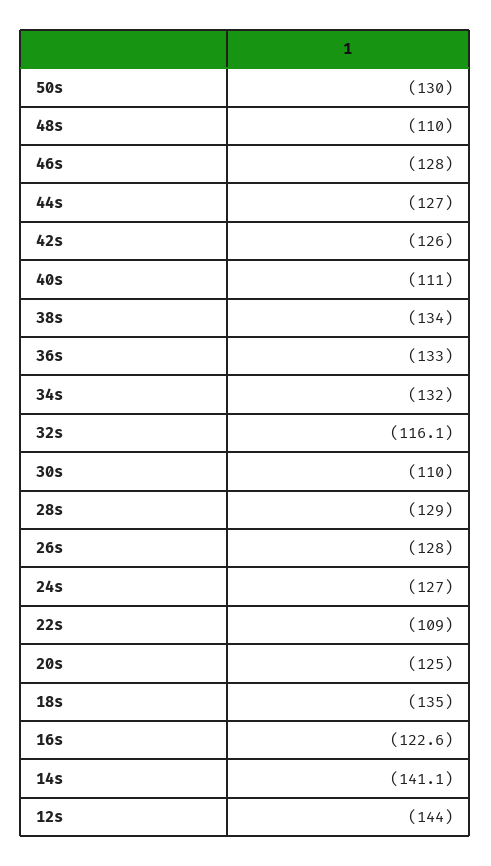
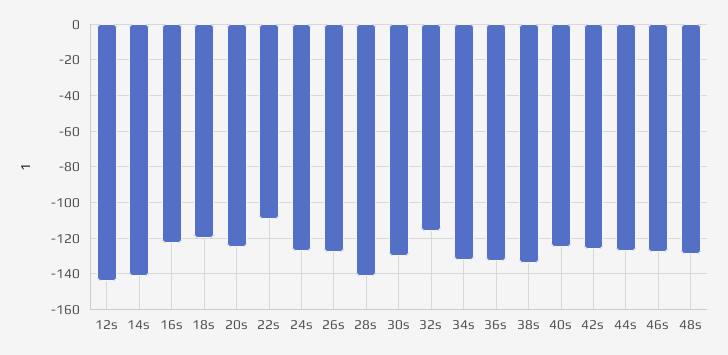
  {
-   "50s": -130,
-   "48s": -110,
+   "48s": -130,
    "46s": -128,
    "44s": -127,
    "42s": -126,
-   "40s": -111,
+   "40s": -125,
    "38s": -134,
    "36s": -133,
    "34s": -132,
    "32s": -116.1,
-   "30s": -110,
+   "30s": -130,
-   "28s": -129,
+   "28s": -140,
    "26s": -128,
    "24s": -127,
    "22s": -109,
    "20s": -125,
-   "18s": -135,
+   "18s": -120,
    "16s": -122.6,
    "14s": -141.1,
    "12s": -144
  }

